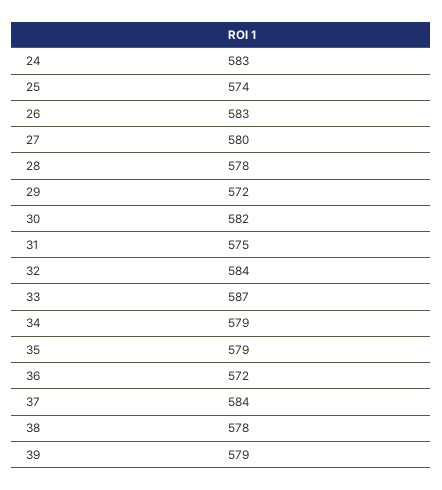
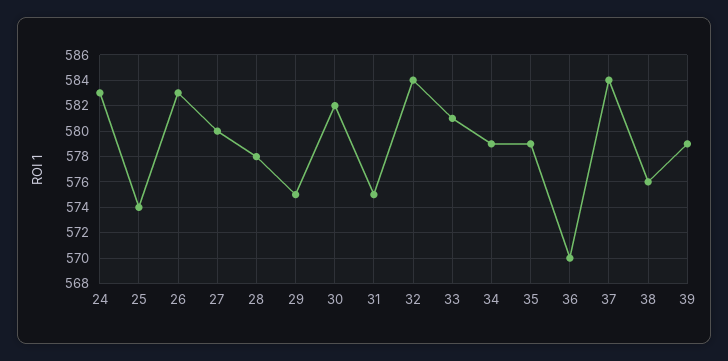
  {
    "24": 583,
    "25": 574,
    "26": 583,
    "27": 580,
    "28": 578,
-   "29": 572,
+   "29": 575,
    "30": 582,
    "31": 575,
    "32": 584,
-   "33": 587,
+   "33": 581,
    "34": 579,
    "35": 579,
-   "36": 572,
+   "36": 570,
    "37": 584,
-   "38": 578,
+   "38": 576,
    "39": 579
  }

